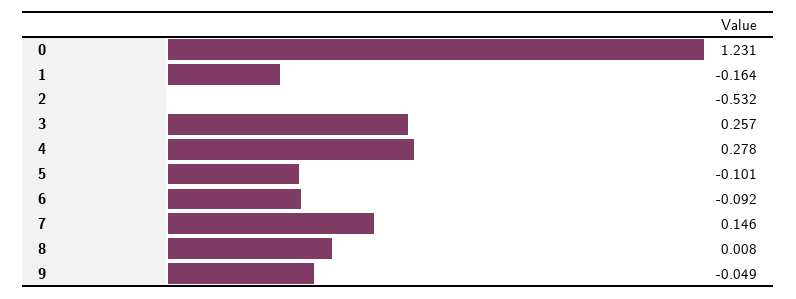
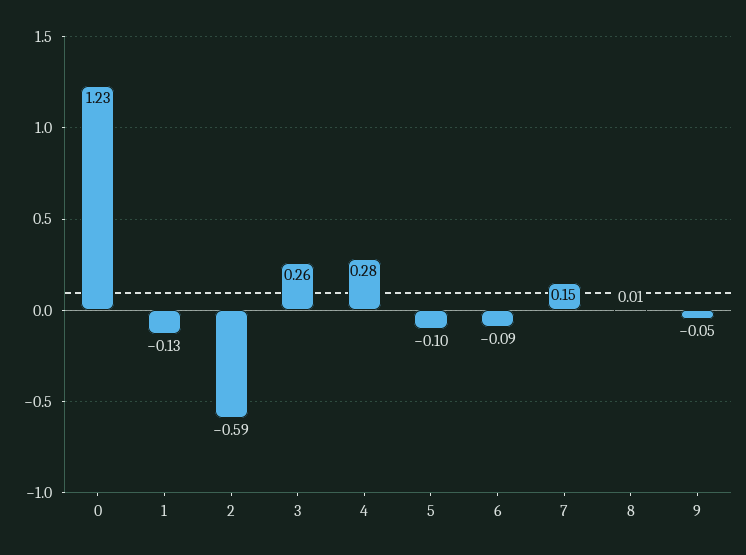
  {
    "0": 1.231,
-   "1": -0.164,
+   "1": -0.13,
-   "2": -0.532,
+   "2": -0.59,
    "3": 0.257,
    "4": 0.278,
    "5": -0.101,
    "6": -0.092,
    "7": 0.146,
    "8": 0.008,
    "9": -0.049
  }

